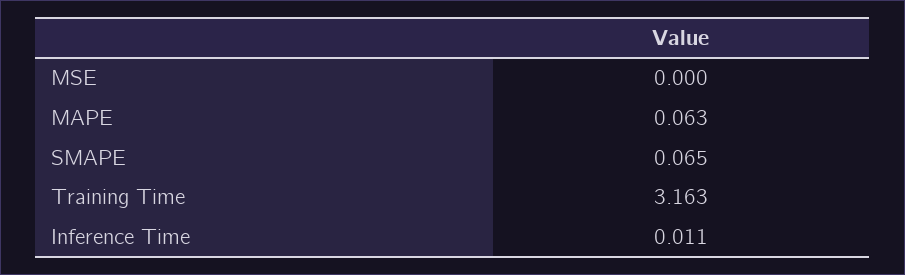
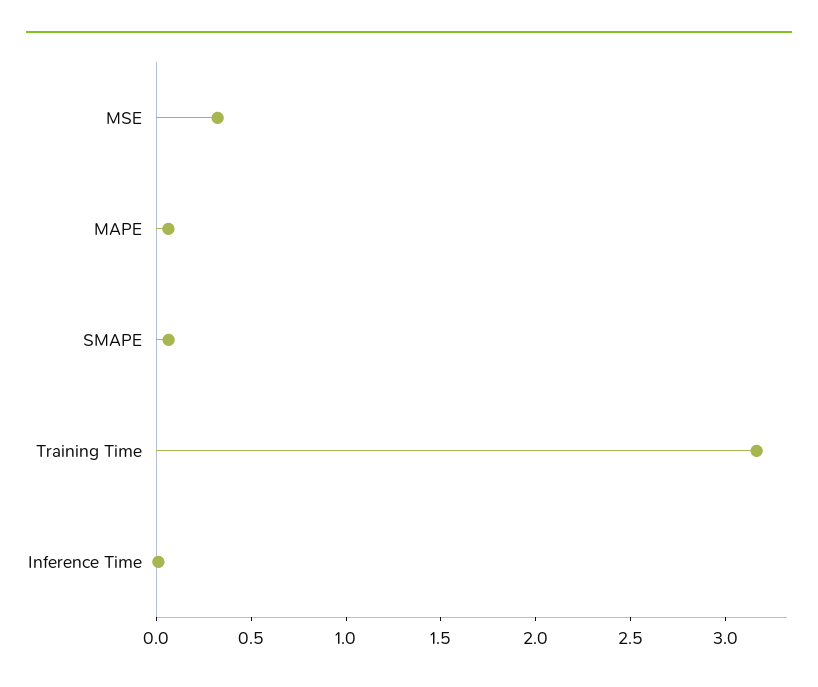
  {
-   "MSE": 0,
+   "MSE": 0.3,
    "MAPE": 0.063,
    "SMAPE": 0.065,
    "Training Time": 3.163,
    "Inference Time": 0.011
  }

